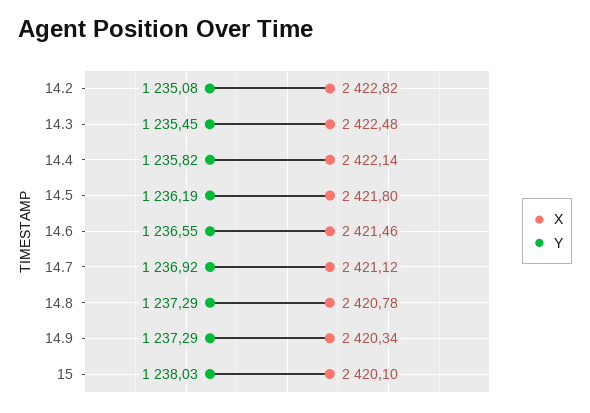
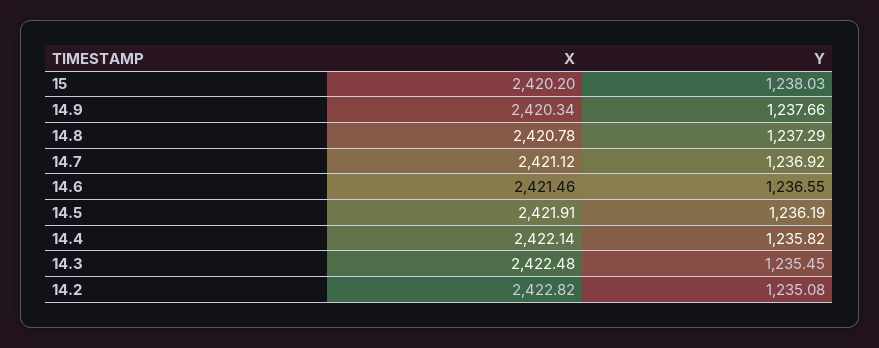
  {
    "X": {
      "14.2": 2422.82,
      "14.3": 2422.48,
      "14.4": 2422.14,
-     "14.5": 2421.8,
+     "14.5": 2421.91,
      "14.6": 2421.46,
      "14.7": 2421.12,
      "14.8": 2420.78,
      "14.9": 2420.34,
-     "15": 2420.1
+     "15": 2420.2
    },
    "Y": {
      "14.2": 1235.08,
      "14.3": 1235.45,
      "14.4": 1235.82,
      "14.5": 1236.19,
      "14.6": 1236.55,
      "14.7": 1236.92,
      "14.8": 1237.29,
-     "14.9": 1237.29,
+     "14.9": 1237.66,
      "15": 1238.03
    }
  }

